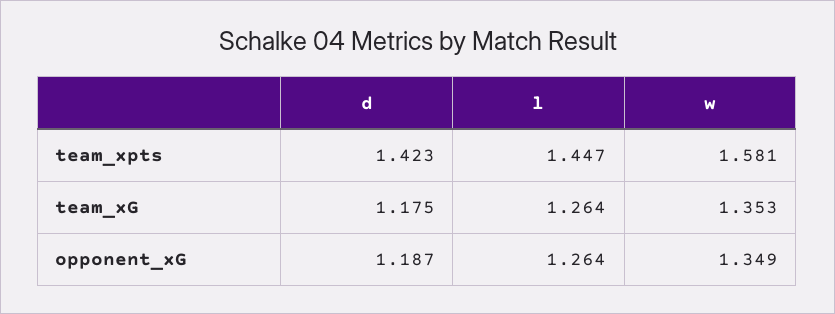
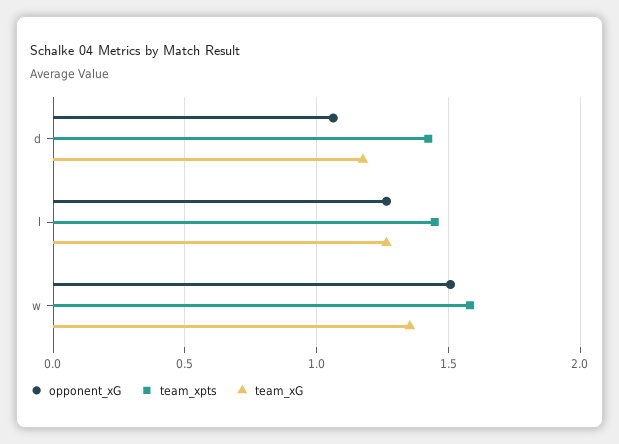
  {
    "team_xpts": {
      "d": 1.423,
      "l": 1.447,
      "w": 1.581
    },
    "team_xG": {
      "d": 1.175,
      "l": 1.264,
      "w": 1.353
    },
    "opponent_xG": {
-     "d": 1.187,
+     "d": 1.05,
      "l": 1.264,
-     "w": 1.349
+     "w": 1.5
    }
  }

